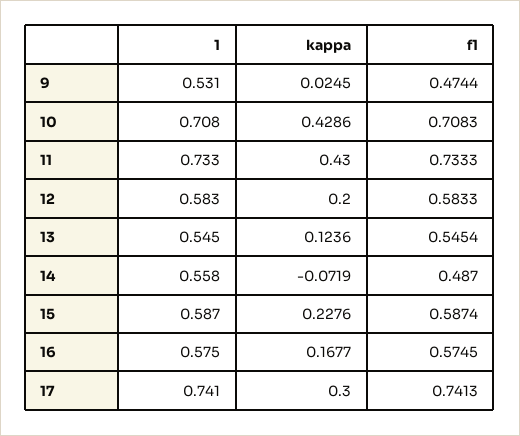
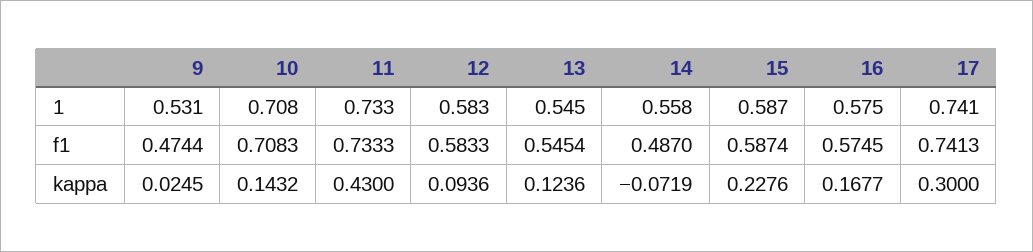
  {
    "1": {
      "9": 0.531,
      "10": 0.708,
      "11": 0.733,
      "12": 0.583,
      "13": 0.545,
      "14": 0.558,
      "15": 0.587,
      "16": 0.575,
      "17": 0.741
    },
    "kappa": {
      "9": 0.0245,
-     "10": 0.4286,
+     "10": 0.1432,
      "11": 0.43,
-     "12": 0.2,
+     "12": 0.0936,
      "13": 0.1236,
      "14": -0.0719,
      "15": 0.2276,
      "16": 0.1677,
      "17": 0.3
    },
    "f1": {
      "9": 0.4744,
      "10": 0.7083,
      "11": 0.7333,
      "12": 0.5833,
      "13": 0.5454,
      "14": 0.487,
      "15": 0.5874,
      "16": 0.5745,
      "17": 0.7413
    }
  }

